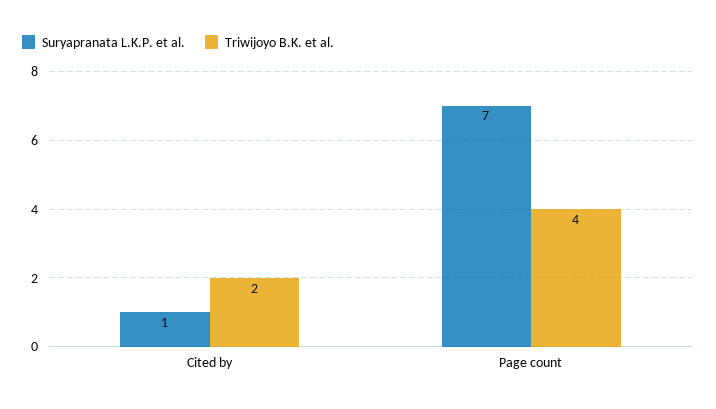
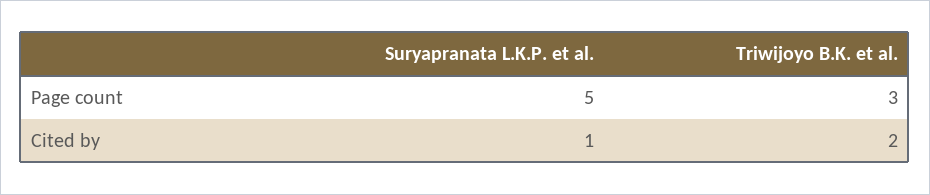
  {
    "Suryapranata L.K.P. et al.": {
      "Cited by": 1,
-     "Page count": 7
+     "Page count": 5
    },
    "Triwijoyo B.K. et al.": {
      "Cited by": 2,
-     "Page count": 4
+     "Page count": 3
    }
  }

